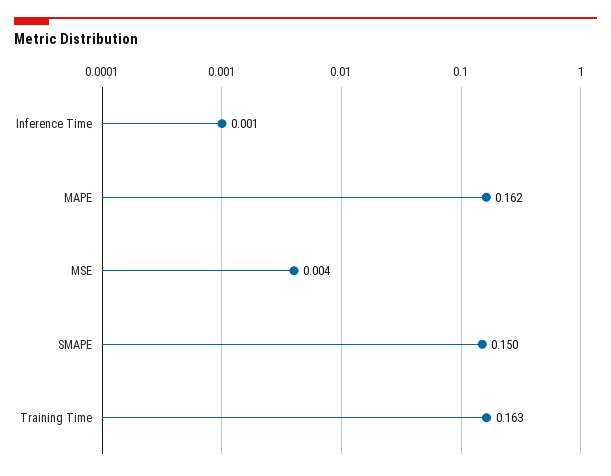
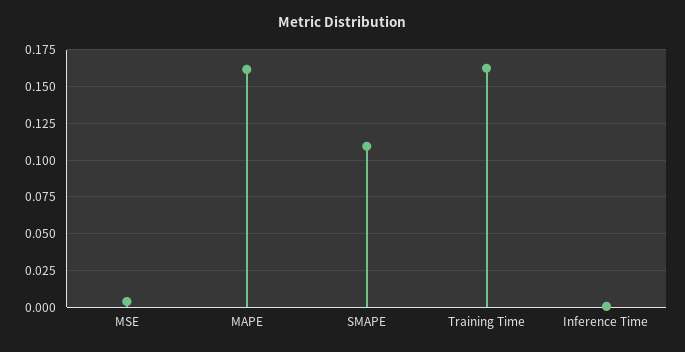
  {
    "Inference Time": 0.001,
    "MAPE": 0.162,
    "MSE": 0.004,
-   "SMAPE": 0.15,
+   "SMAPE": 0.11,
    "Training Time": 0.163
  }

